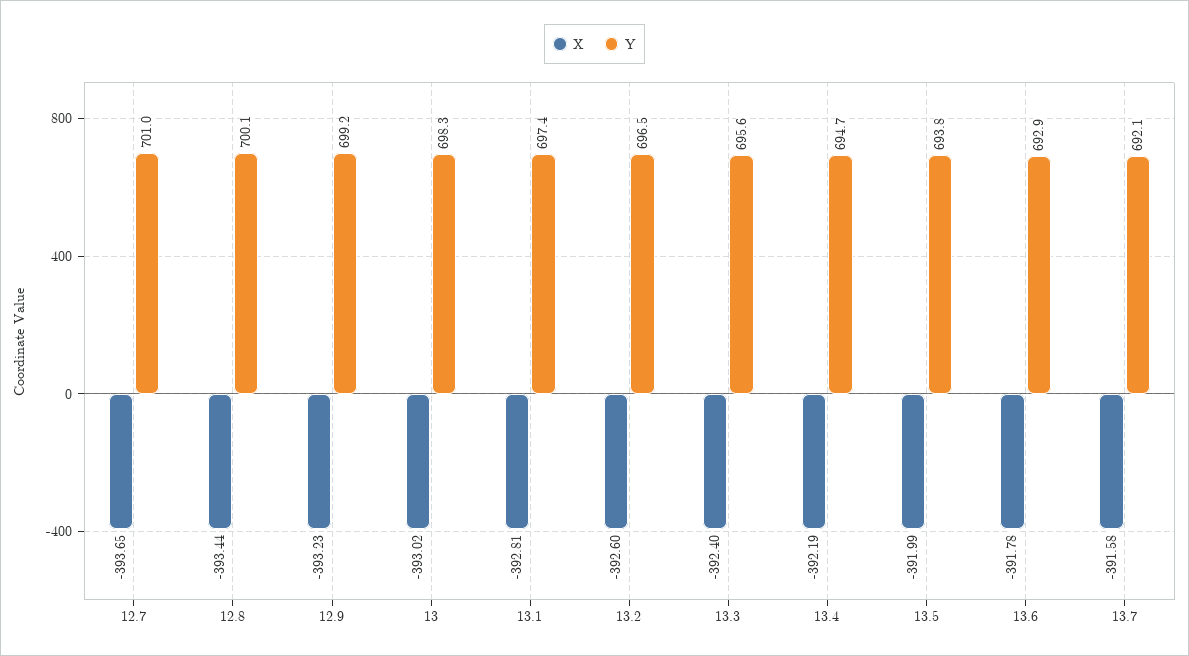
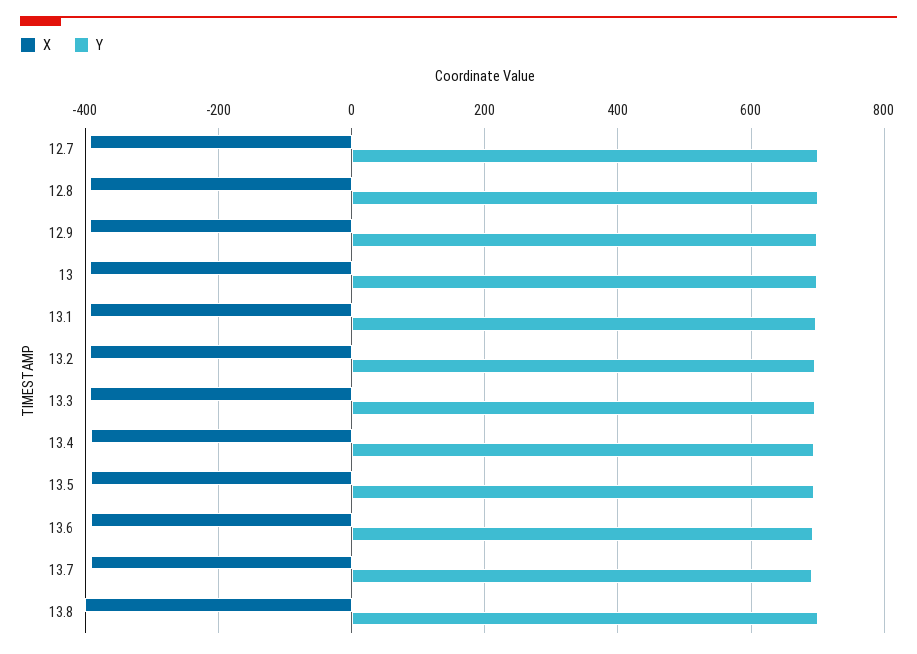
  {
    "X": {
      "12.7": -393.65,
      "12.8": -393.44,
      "12.9": -393.23,
      "13": -393.02,
      "13.1": -392.81,
      "13.2": -392.6,
      "13.3": -392.4,
      "13.4": -392.19,
      "13.5": -391.99,
      "13.6": -391.78,
-     "13.7": -391.58
+     "13.7": -391.58,
+     "13.8": -400
    },
    "Y": {
      "12.7": 701,
      "12.8": 700.1,
      "12.9": 699.2,
      "13": 698.3,
      "13.1": 697.4,
      "13.2": 696.5,
      "13.3": 695.6,
      "13.4": 694.7,
      "13.5": 693.8,
      "13.6": 692.9,
-     "13.7": 692.1
+     "13.7": 692.1,
+     "13.8": 700
    }
  }

